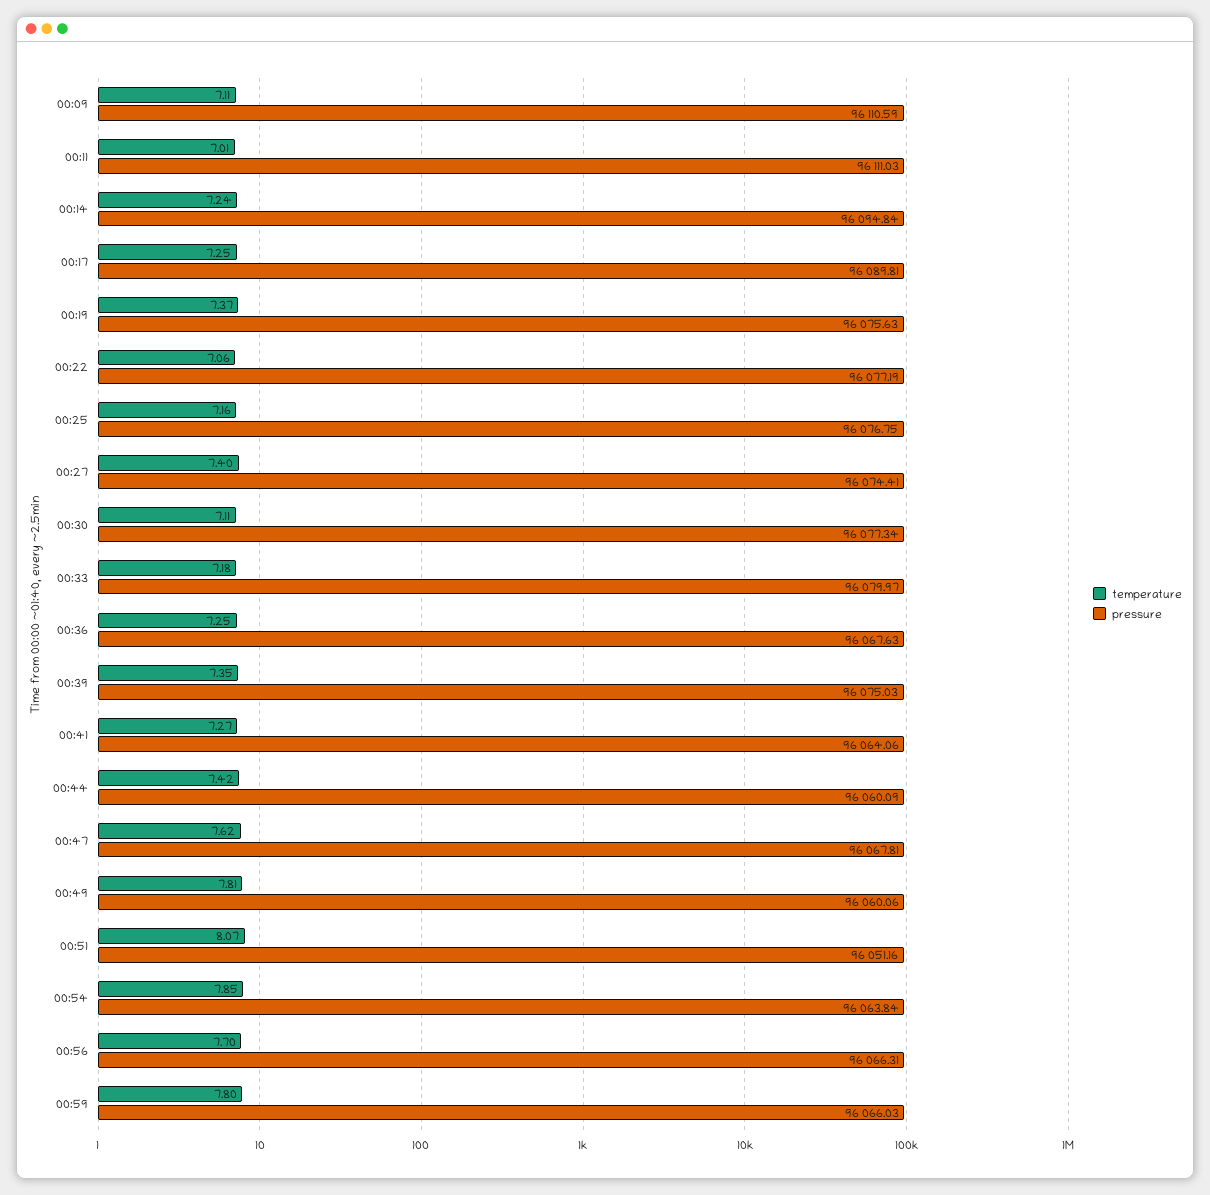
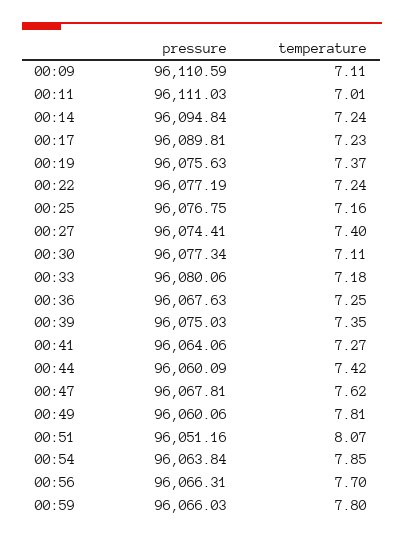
  {
    "temperature": {
      "00:09": 7.11,
      "00:11": 7.01,
      "00:14": 7.24,
-     "00:17": 7.25,
+     "00:17": 7.23,
      "00:19": 7.37,
-     "00:22": 7.06,
+     "00:22": 7.24,
      "00:25": 7.16,
      "00:27": 7.4,
      "00:30": 7.11,
      "00:33": 7.18,
      "00:36": 7.25,
      "00:39": 7.35,
      "00:41": 7.27,
      "00:44": 7.42,
      "00:47": 7.62,
      "00:49": 7.81,
      "00:51": 8.07,
      "00:54": 7.85,
      "00:56": 7.7,
      "00:59": 7.8
    },
    "pressure": {
      "00:09": 96110.59,
      "00:11": 96111.03,
      "00:14": 96094.84,
      "00:17": 96089.81,
      "00:19": 96075.63,
      "00:22": 96077.19,
      "00:25": 96076.75,
      "00:27": 96074.41,
      "00:30": 96077.34,
-     "00:33": 96079.97,
+     "00:33": 96080.06,
      "00:36": 96067.63,
      "00:39": 96075.03,
      "00:41": 96064.06,
      "00:44": 96060.09,
      "00:47": 96067.81,
      "00:49": 96060.06,
      "00:51": 96051.16,
      "00:54": 96063.84,
      "00:56": 96066.31,
      "00:59": 96066.03
    }
  }

